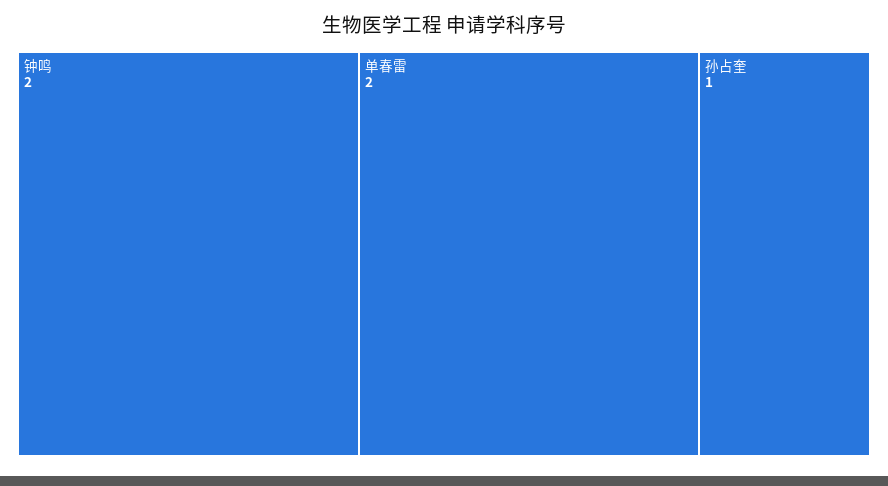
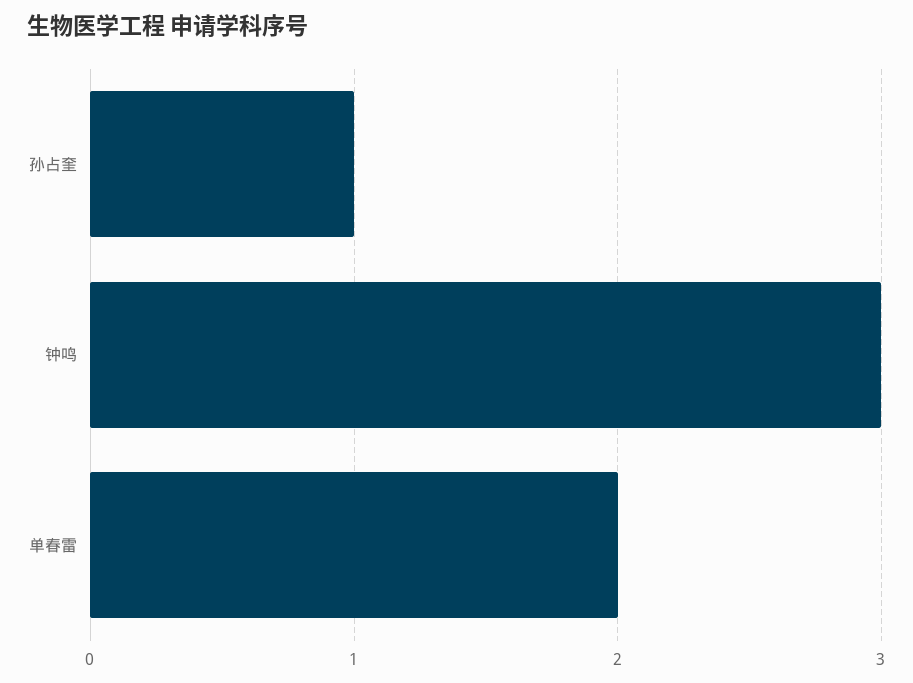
  {
-   "钟鸣": 2,
+   "钟鸣": 3,
    "单春雷": 2,
    "孙占奎": 1
  }

